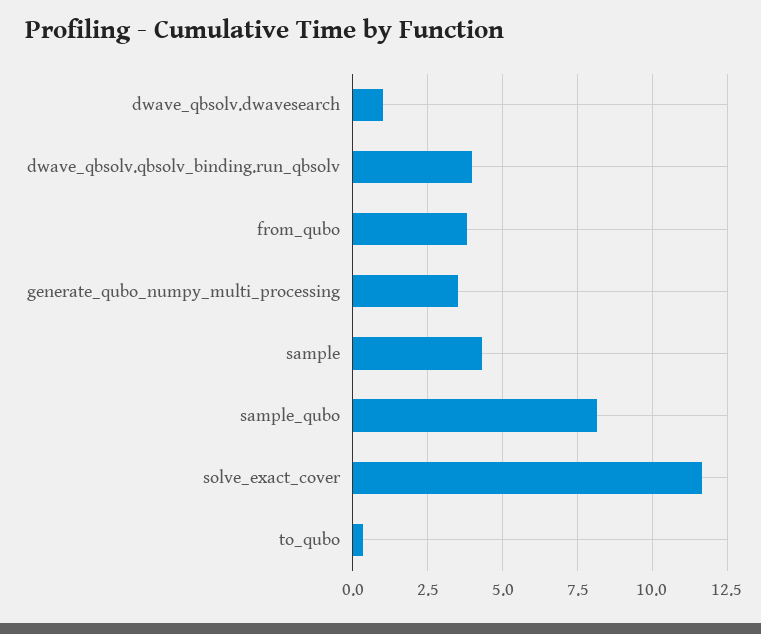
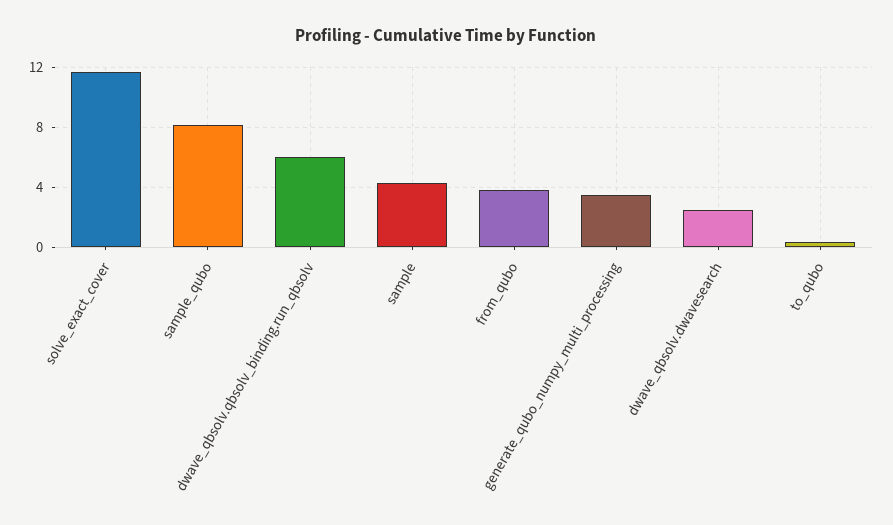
  {
-   "dwave_qbsolv.dwavesearch": 1,
+   "dwave_qbsolv.dwavesearch": 2.5,
-   "dwave_qbsolv.qbsolv_binding.run_qbsolv": 4,
+   "dwave_qbsolv.qbsolv_binding.run_qbsolv": 6,
    "from_qubo": 3.75,
    "generate_qubo_numpy_multi_processing": 3.5,
    "sample": 4.25,
    "sample_qubo": 8.25,
    "solve_exact_cover": 11.75,
    "to_qubo": 0.25
  }

